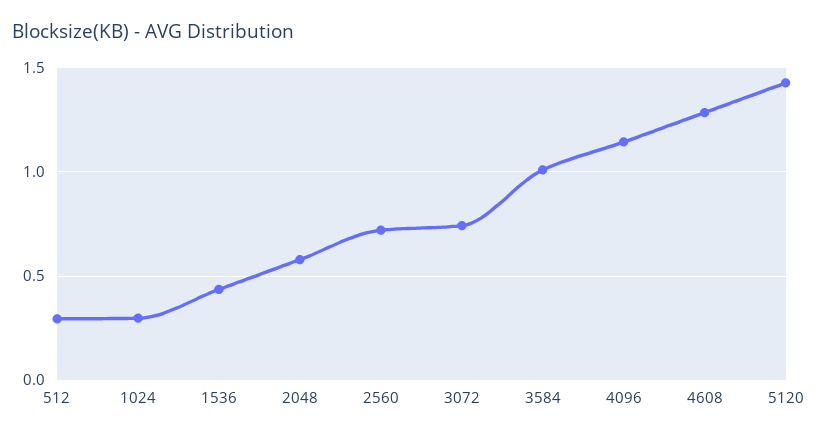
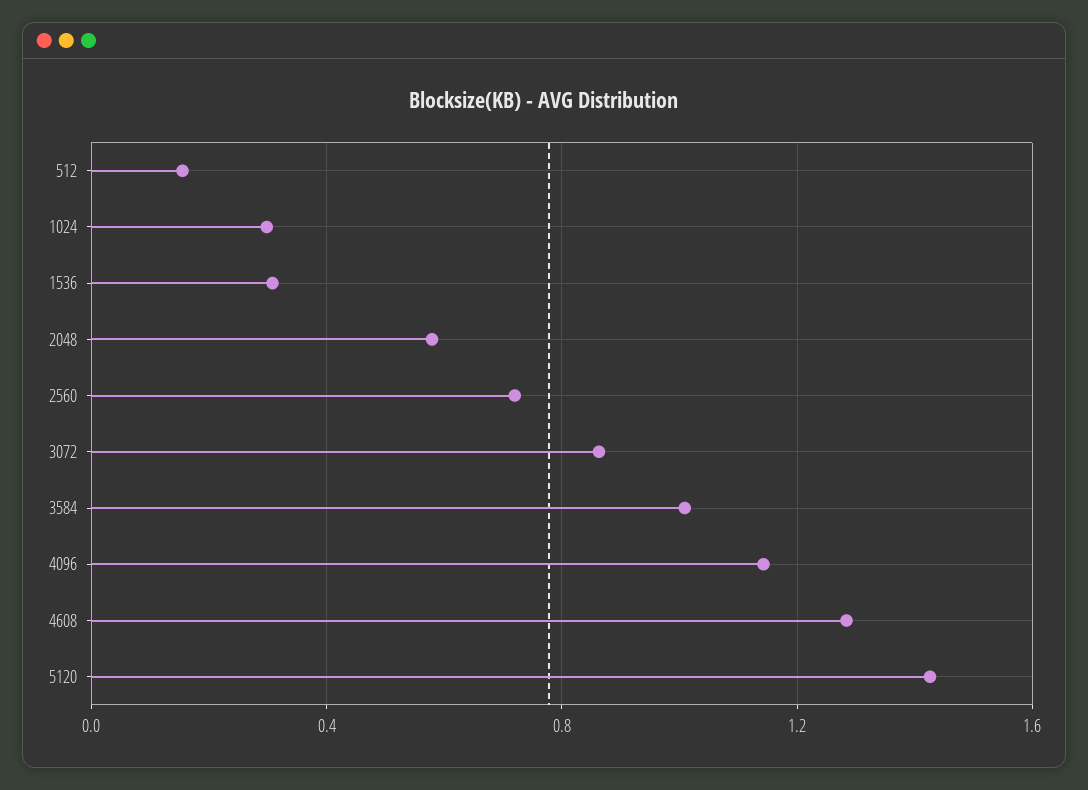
  {
-   "512": 0.3,
+   "512": 0.15,
    "1024": 0.3,
-   "1536": 0.45,
+   "1536": 0.3,
    "2048": 0.6,
    "2560": 0.7,
-   "3072": 0.75,
+   "3072": 0.85,
    "3584": 1,
    "4096": 1.15,
    "4608": 1.3,
    "5120": 1.45
  }

